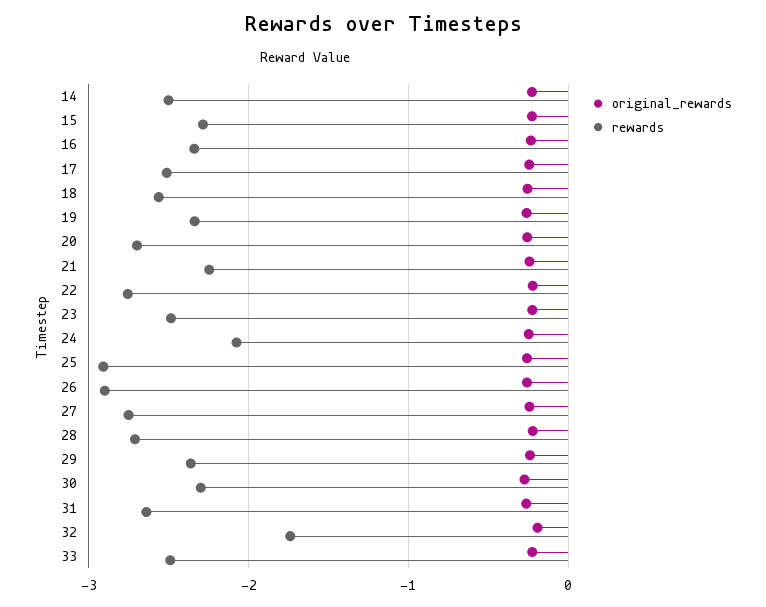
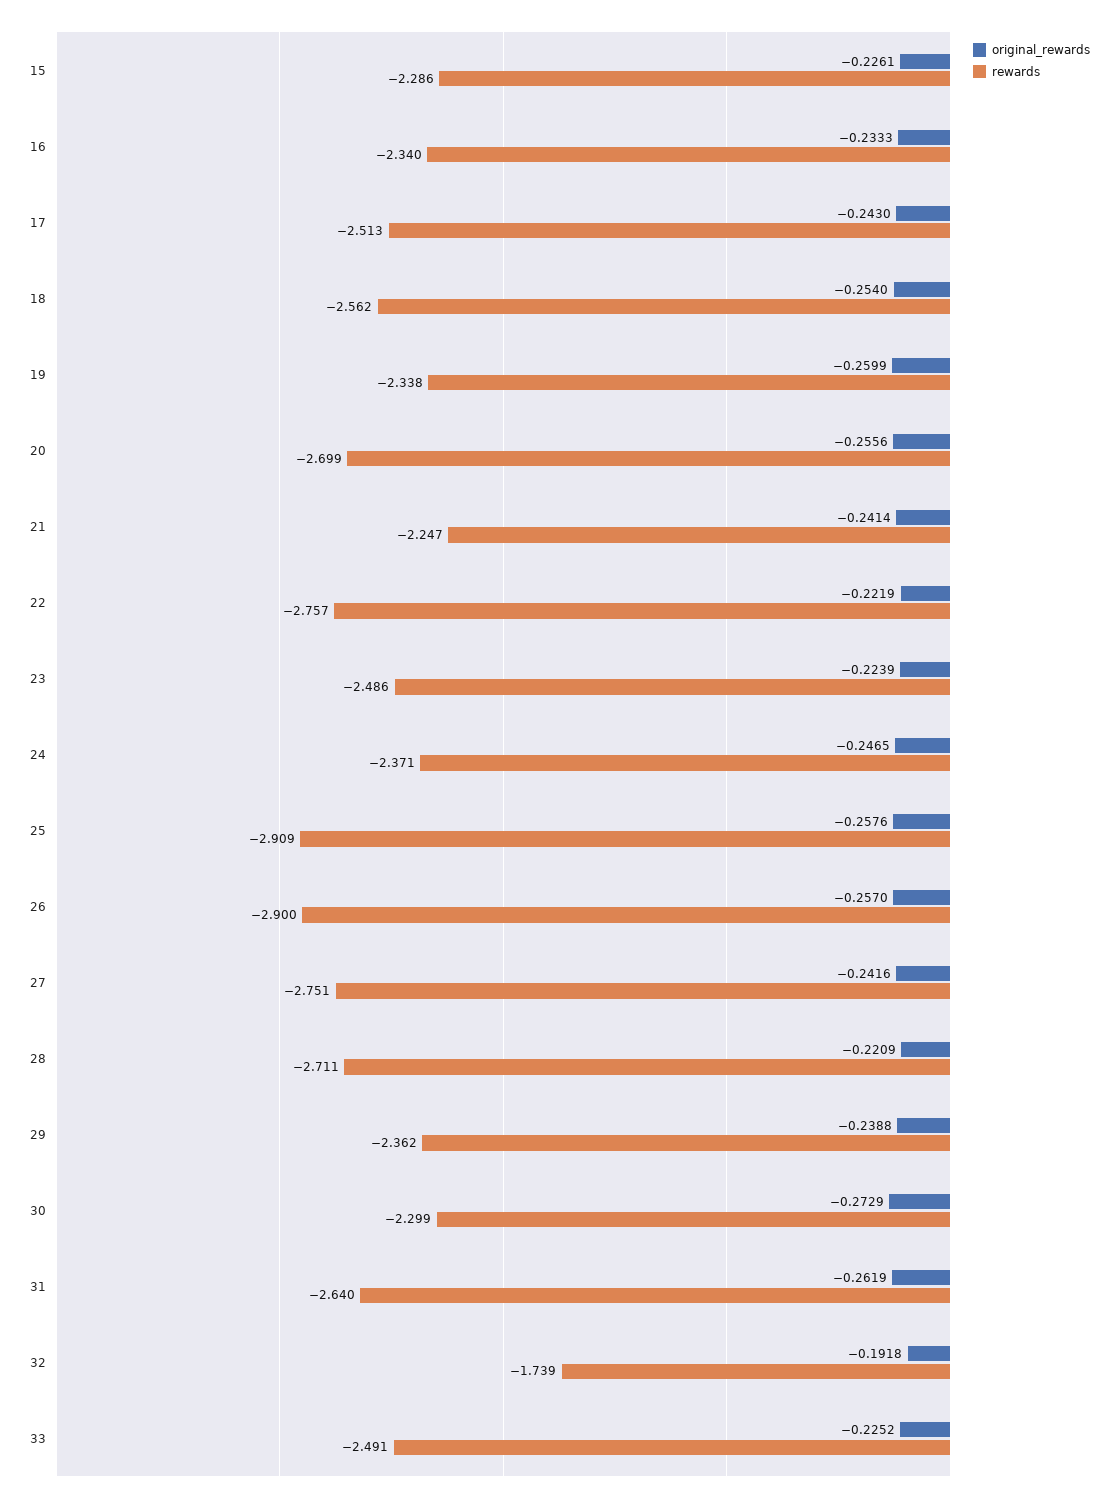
  {
    "original_rewards": {
-     "14": -0.2,
      "15": -0.2261,
      "16": -0.2333,
      "17": -0.243,
      "18": -0.254,
      "19": -0.2599,
      "20": -0.2556,
      "21": -0.2414,
      "22": -0.2219,
      "23": -0.2239,
      "24": -0.2465,
      "25": -0.2576,
      "26": -0.257,
      "27": -0.2416,
      "28": -0.2209,
      "29": -0.2388,
      "30": -0.2729,
      "31": -0.2619,
      "32": -0.1918,
      "33": -0.2252
    },
    "rewards": {
-     "14": -2.5,
      "15": -2.286,
      "16": -2.34,
      "17": -2.513,
      "18": -2.562,
      "19": -2.338,
      "20": -2.699,
      "21": -2.247,
      "22": -2.757,
      "23": -2.486,
-     "24": -2.1,
+     "24": -2.371,
      "25": -2.909,
      "26": -2.9,
      "27": -2.751,
      "28": -2.711,
      "29": -2.362,
      "30": -2.299,
      "31": -2.64,
      "32": -1.739,
      "33": -2.491
    }
  }

